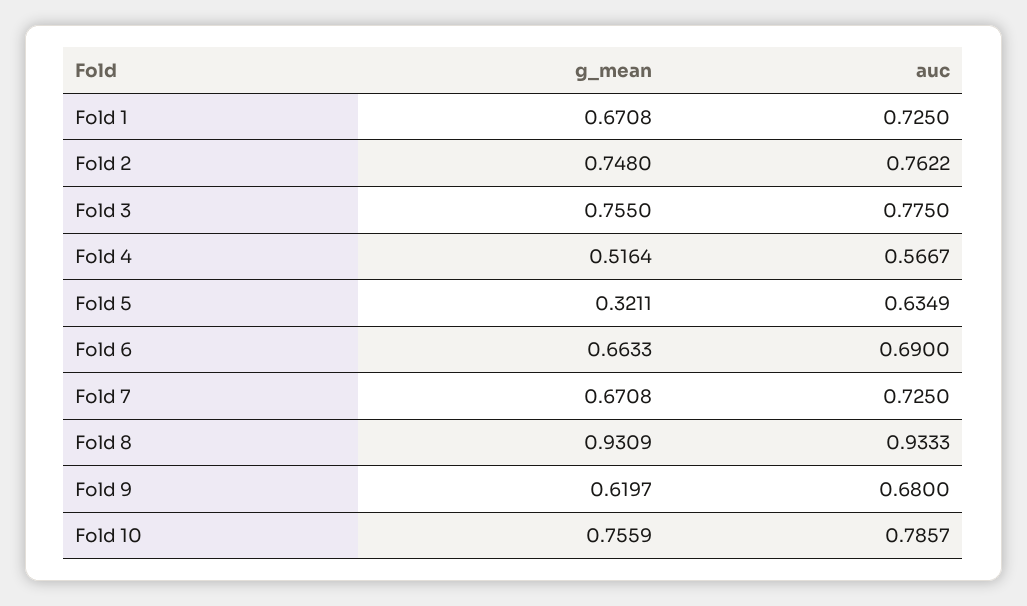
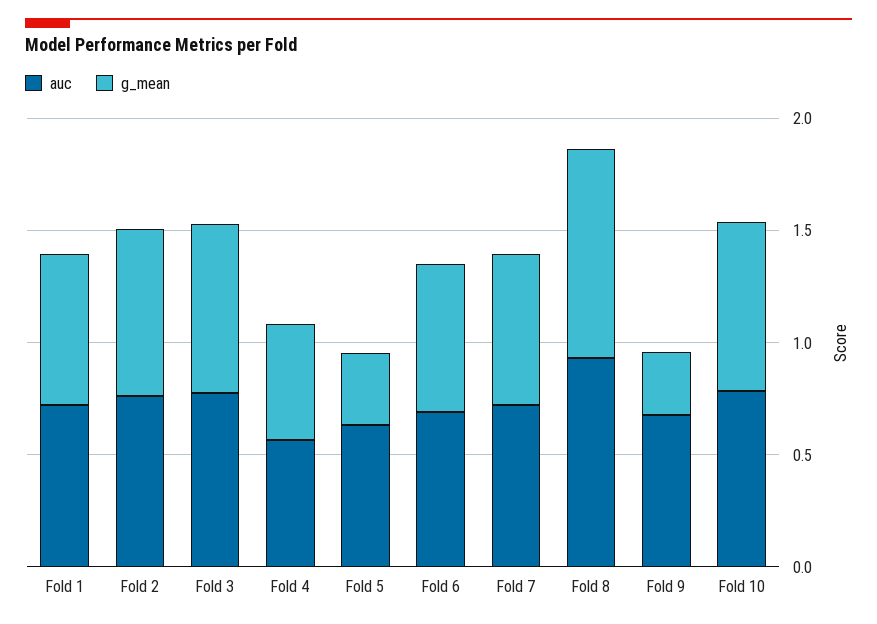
  {
    "g_mean": {
      "Fold 1": 0.6708,
      "Fold 2": 0.748,
      "Fold 3": 0.755,
      "Fold 4": 0.5164,
      "Fold 5": 0.3211,
      "Fold 6": 0.6633,
      "Fold 7": 0.6708,
      "Fold 8": 0.9309,
-     "Fold 9": 0.6197,
+     "Fold 9": 0.3,
      "Fold 10": 0.7559
    },
    "auc": {
      "Fold 1": 0.725,
      "Fold 2": 0.7622,
      "Fold 3": 0.775,
      "Fold 4": 0.5667,
      "Fold 5": 0.6349,
      "Fold 6": 0.69,
      "Fold 7": 0.725,
      "Fold 8": 0.9333,
      "Fold 9": 0.68,
      "Fold 10": 0.7857
    }
  }

